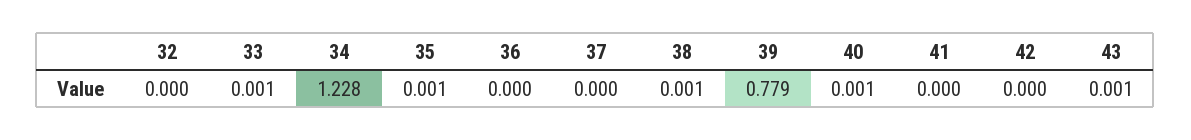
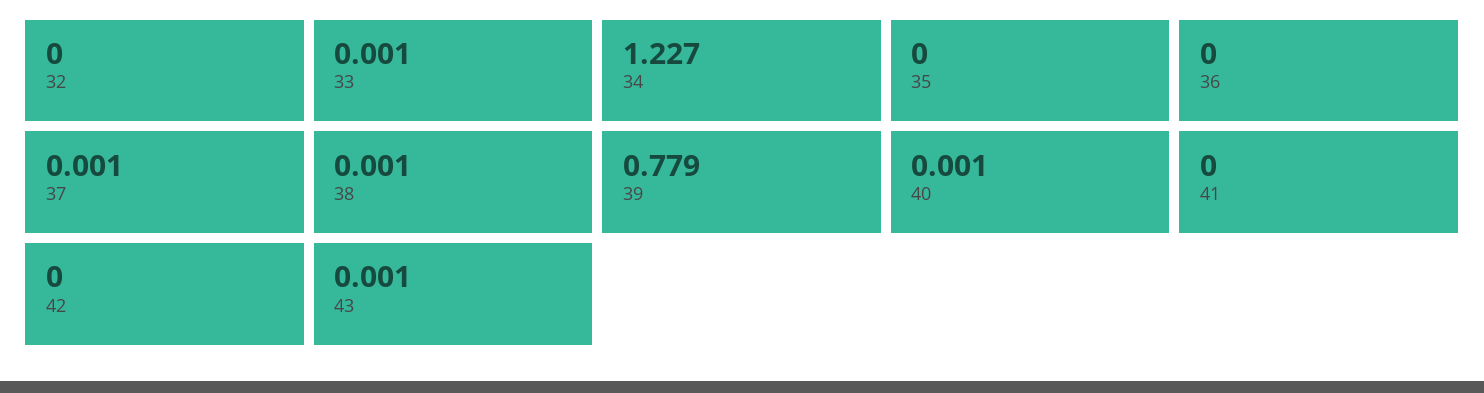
  {
    "32": 0,
    "33": 0.001,
-   "34": 1.228,
+   "34": 1.227,
-   "35": 0.001,
+   "35": 0,
    "36": 0,
-   "37": 0,
+   "37": 0.001,
    "38": 0.001,
    "39": 0.779,
    "40": 0.001,
    "41": 0,
    "42": 0,
    "43": 0.001
  }

